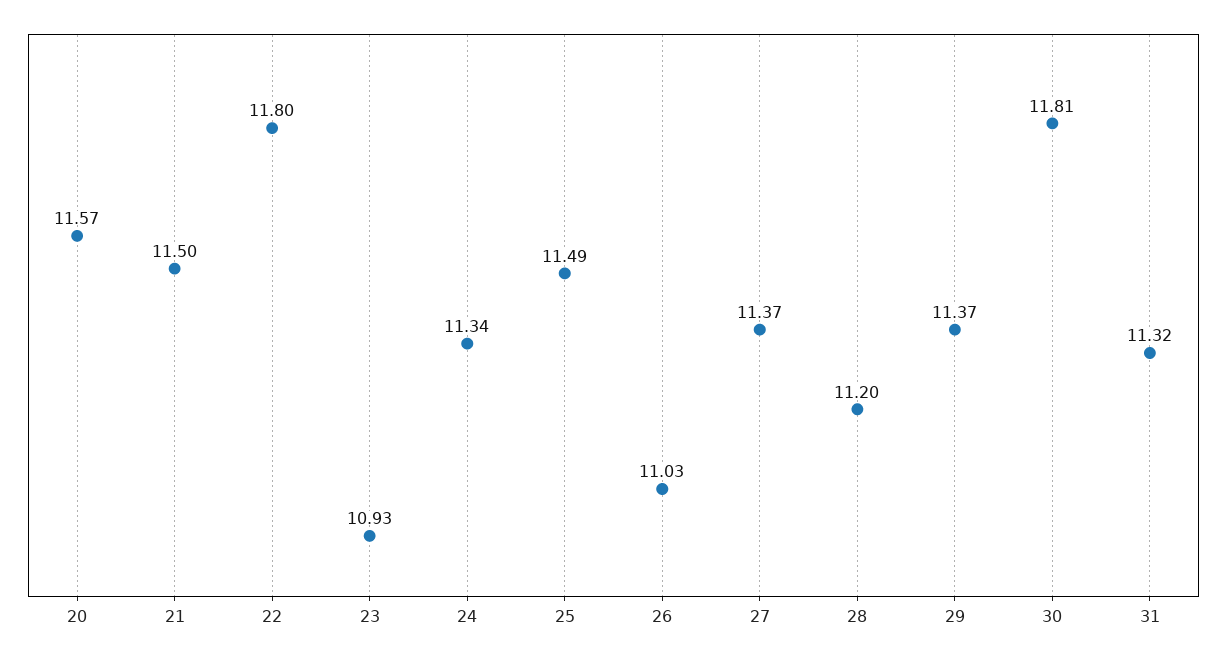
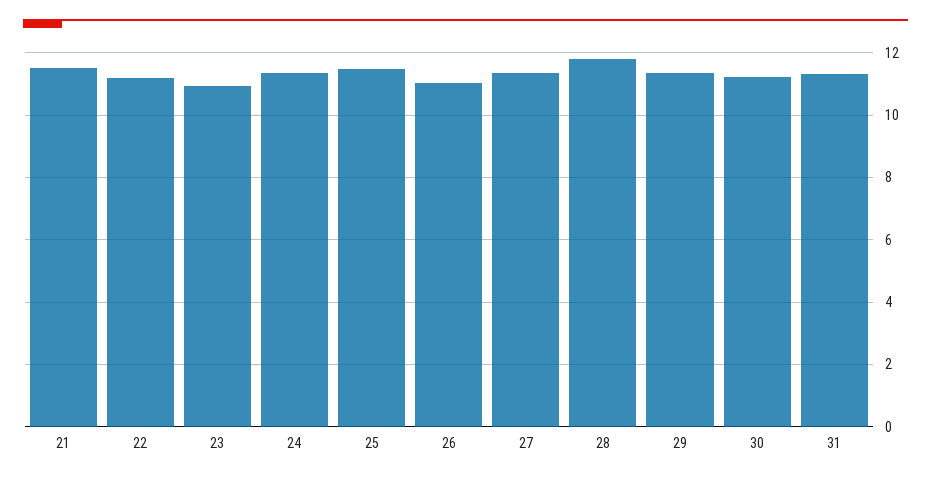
  {
-   "20": 11.57,
    "21": 11.5,
-   "22": 11.8,
+   "22": 11.2,
    "23": 10.93,
    "24": 11.34,
    "25": 11.49,
    "26": 11.03,
    "27": 11.37,
-   "28": 11.2,
+   "28": 11.8,
    "29": 11.37,
-   "30": 11.81,
+   "30": 11.2,
    "31": 11.32
  }

